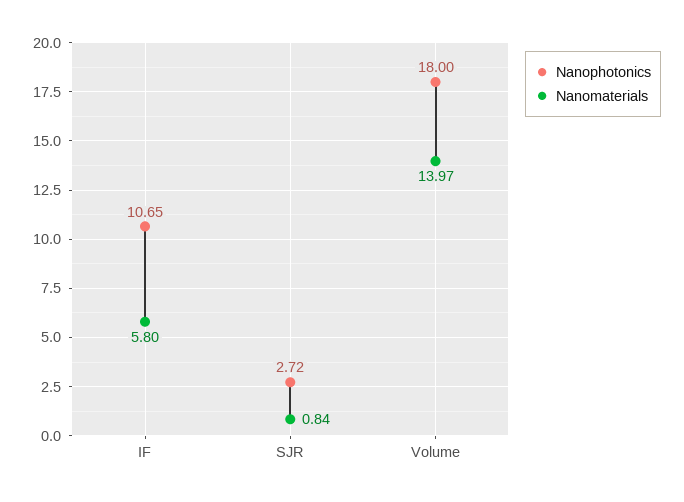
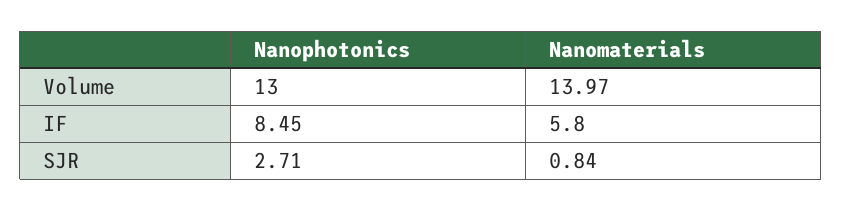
  {
    "Nanophotonics": {
-     "IF": 10.65,
+     "IF": 8.45,
-     "SJR": 2.72,
+     "SJR": 2.71,
-     "Volume": 18
+     "Volume": 13
    },
    "Nanomaterials": {
      "IF": 5.8,
      "SJR": 0.84,
      "Volume": 13.97
    }
  }

